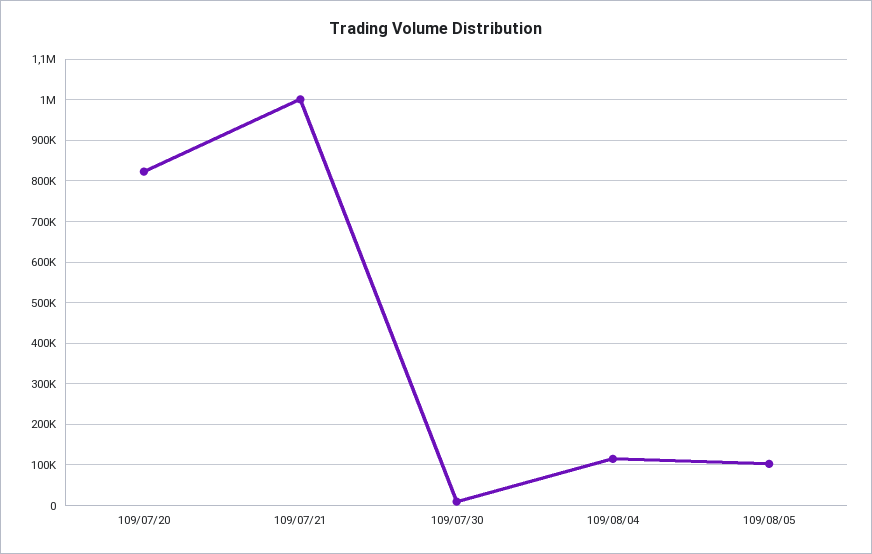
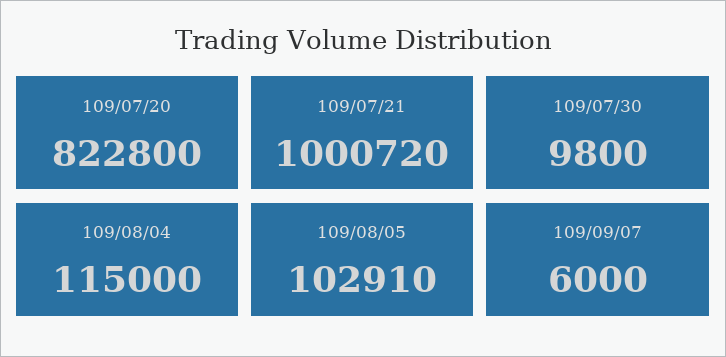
  {
    "109/07/20": 822800,
    "109/07/21": 1000720,
    "109/07/30": 9800,
    "109/08/04": 115000,
-   "109/08/05": 102910
+   "109/08/05": 102910,
+   "109/09/07": 6000
  }

